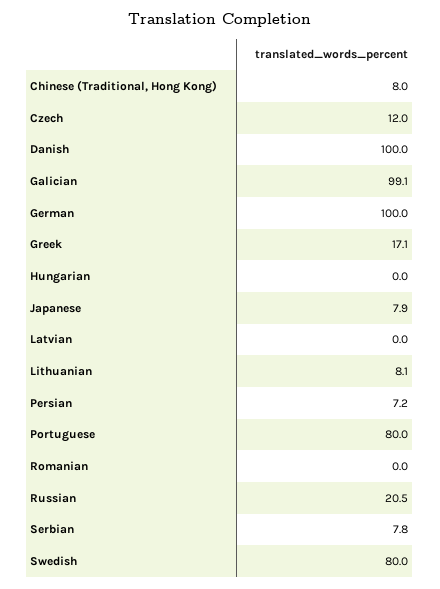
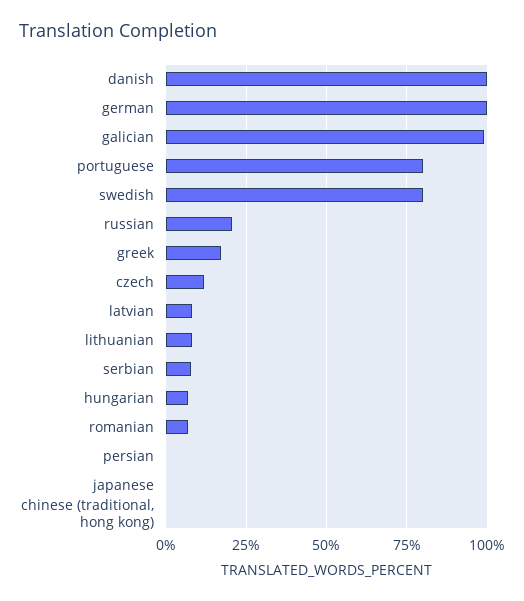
  {
-   "Chinese (Traditional, Hong Kong)": 8,
+   "Chinese (Traditional, Hong Kong)": 0,
    "Czech": 12,
    "Danish": 100,
    "Galician": 99.1,
    "German": 100,
    "Greek": 17.1,
-   "Hungarian": 0,
+   "Hungarian": 7.5,
-   "Japanese": 7.9,
+   "Japanese": 0,
-   "Latvian": 0,
+   "Latvian": 7.5,
    "Lithuanian": 8.1,
-   "Persian": 7.2,
+   "Persian": 0,
    "Portuguese": 80,
-   "Romanian": 0,
+   "Romanian": 7.5,
    "Russian": 20.5,
    "Serbian": 7.8,
    "Swedish": 80
  }

